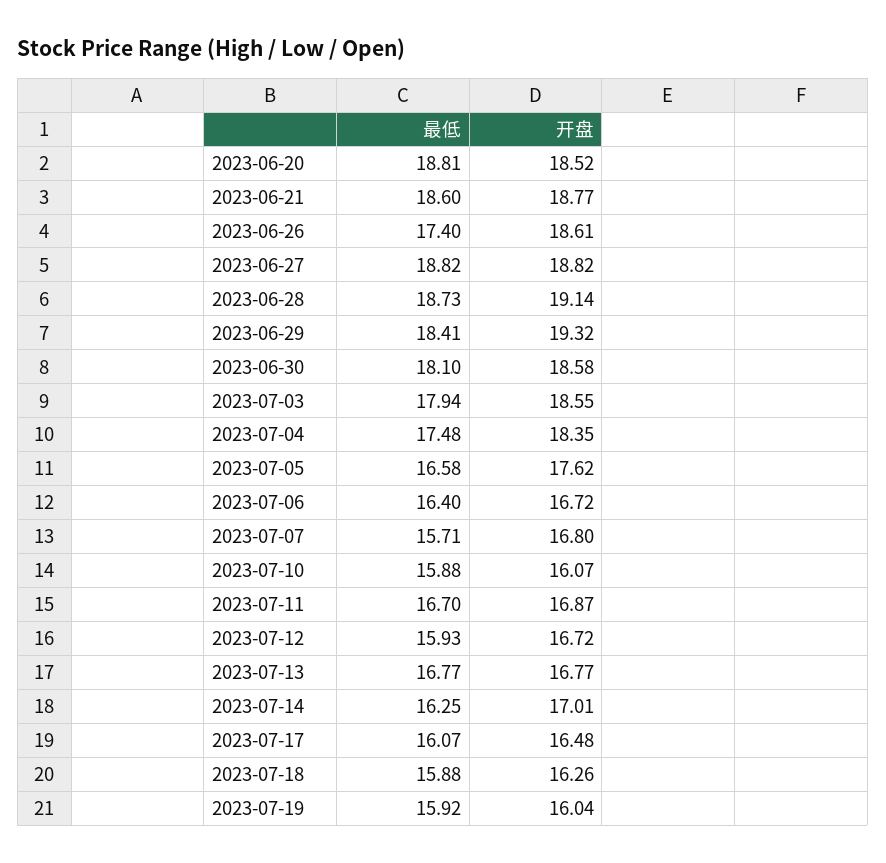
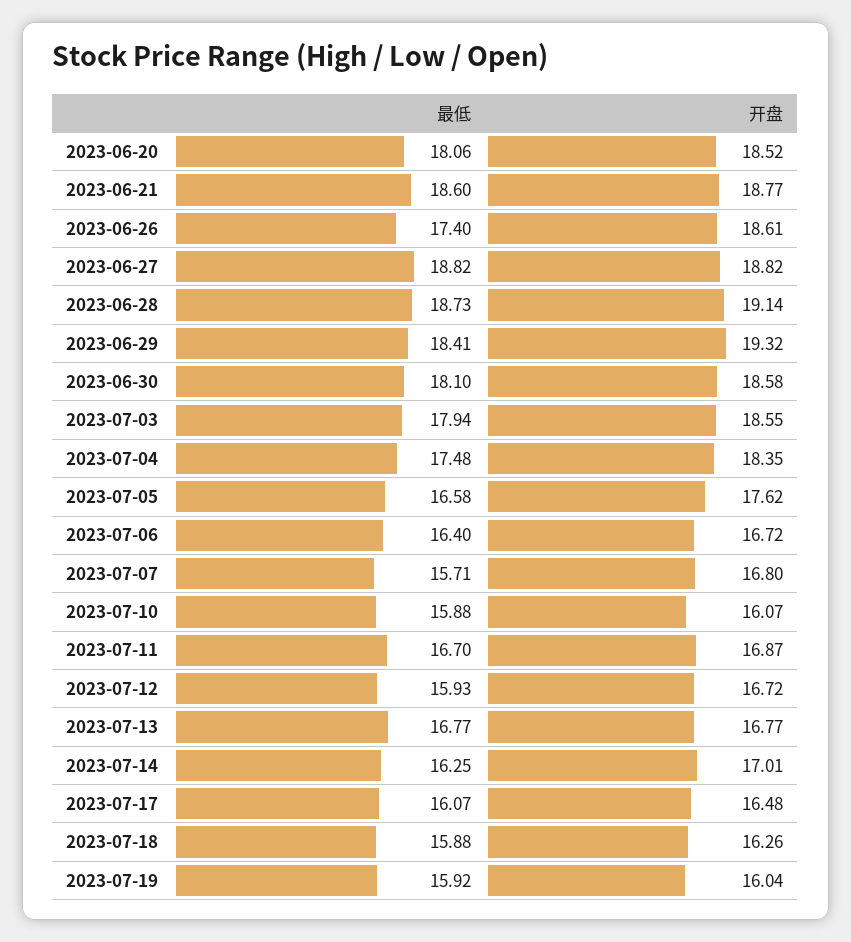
  {
    "最低": {
-     "2023-06-20": 18.81,
+     "2023-06-20": 18.06,
      "2023-06-21": 18.6,
      "2023-06-26": 17.4,
      "2023-06-27": 18.82,
      "2023-06-28": 18.73,
      "2023-06-29": 18.41,
      "2023-06-30": 18.1,
      "2023-07-03": 17.94,
      "2023-07-04": 17.48,
      "2023-07-05": 16.58,
      "2023-07-06": 16.4,
      "2023-07-07": 15.71,
      "2023-07-10": 15.88,
      "2023-07-11": 16.7,
      "2023-07-12": 15.93,
      "2023-07-13": 16.77,
      "2023-07-14": 16.25,
      "2023-07-17": 16.07,
      "2023-07-18": 15.88,
      "2023-07-19": 15.92
    },
    "开盘": {
      "2023-06-20": 18.52,
      "2023-06-21": 18.77,
      "2023-06-26": 18.61,
      "2023-06-27": 18.82,
      "2023-06-28": 19.14,
      "2023-06-29": 19.32,
      "2023-06-30": 18.58,
      "2023-07-03": 18.55,
      "2023-07-04": 18.35,
      "2023-07-05": 17.62,
      "2023-07-06": 16.72,
      "2023-07-07": 16.8,
      "2023-07-10": 16.07,
      "2023-07-11": 16.87,
      "2023-07-12": 16.72,
      "2023-07-13": 16.77,
      "2023-07-14": 17.01,
      "2023-07-17": 16.48,
      "2023-07-18": 16.26,
      "2023-07-19": 16.04
    }
  }

